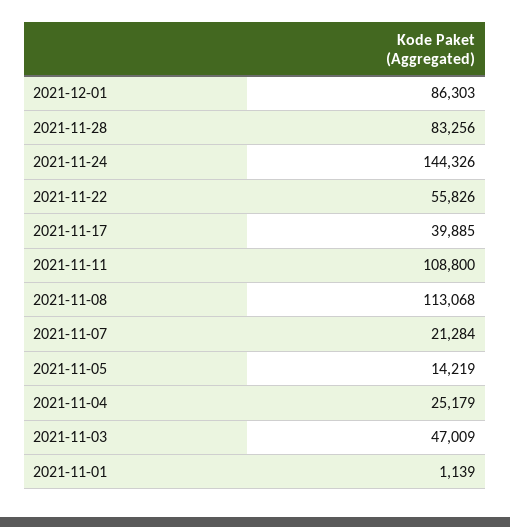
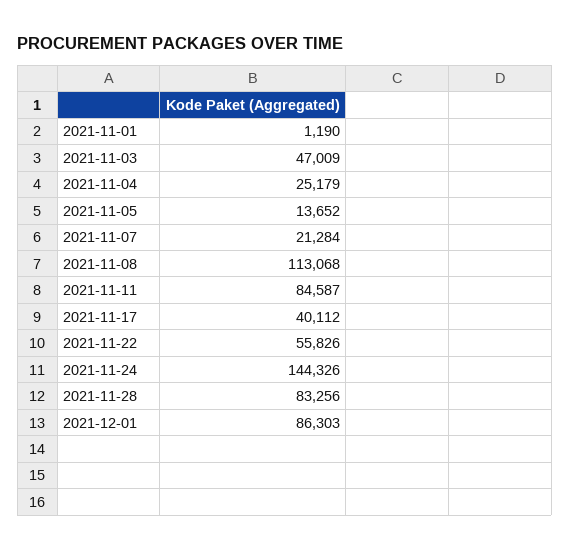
  {
    "2021-12-01": 86303,
    "2021-11-28": 83256,
    "2021-11-24": 144326,
    "2021-11-22": 55826,
-   "2021-11-17": 39885,
+   "2021-11-17": 40112,
-   "2021-11-11": 108800,
+   "2021-11-11": 84587,
    "2021-11-08": 113068,
    "2021-11-07": 21284,
-   "2021-11-05": 14219,
+   "2021-11-05": 13652,
    "2021-11-04": 25179,
    "2021-11-03": 47009,
-   "2021-11-01": 1139
+   "2021-11-01": 1190
  }

